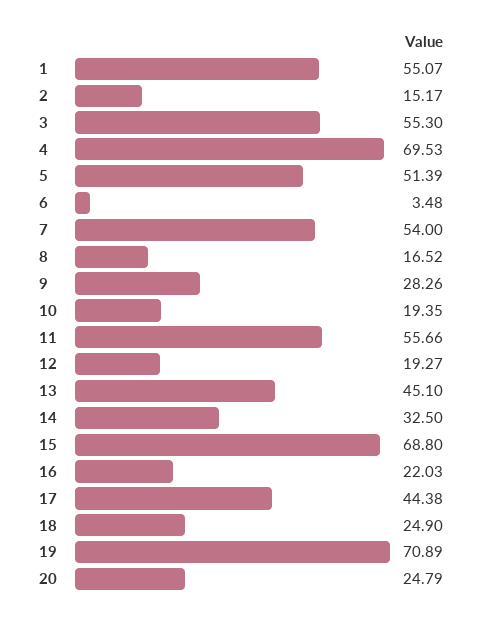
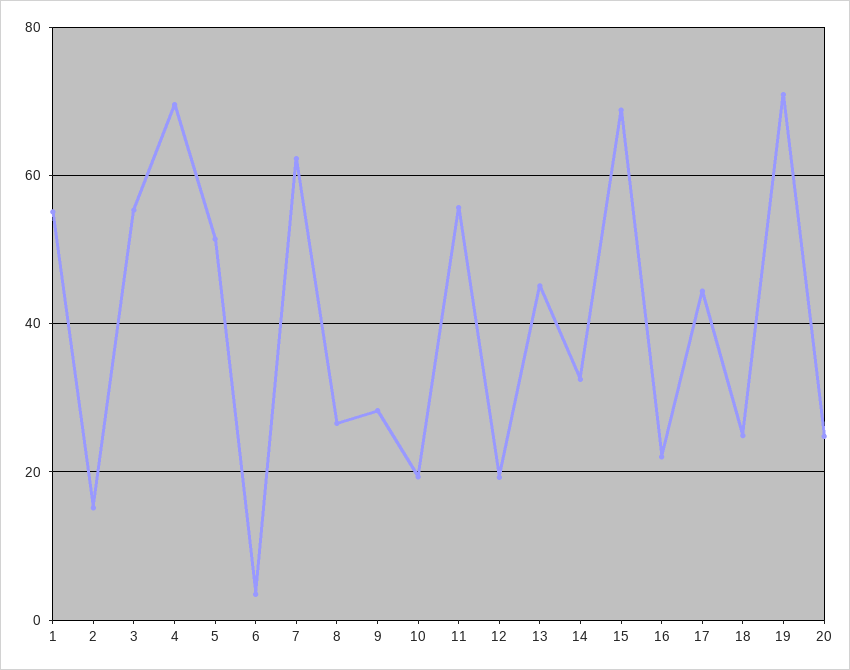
  {
    "1": 55.07,
    "2": 15.17,
    "3": 55.3,
    "4": 69.53,
    "5": 51.39,
    "6": 3.48,
-   "7": 54,
+   "7": 62,
-   "8": 16.52,
+   "8": 26,
    "9": 28.26,
    "10": 19.35,
    "11": 55.66,
    "12": 19.27,
    "13": 45.1,
    "14": 32.5,
    "15": 68.8,
    "16": 22.03,
    "17": 44.38,
    "18": 24.9,
    "19": 70.89,
    "20": 24.79
  }

